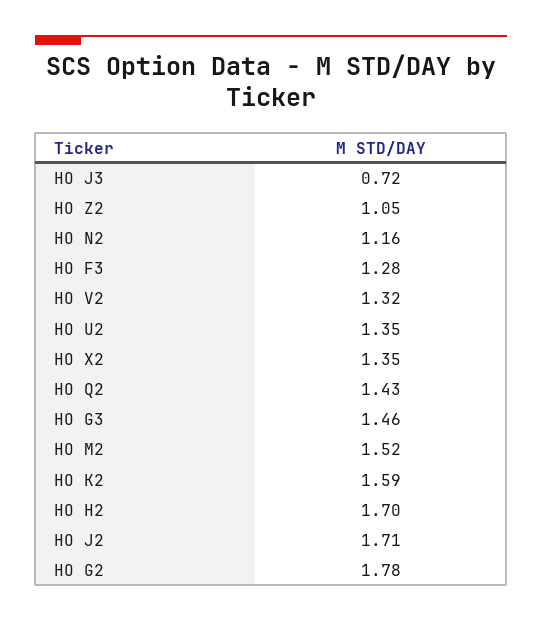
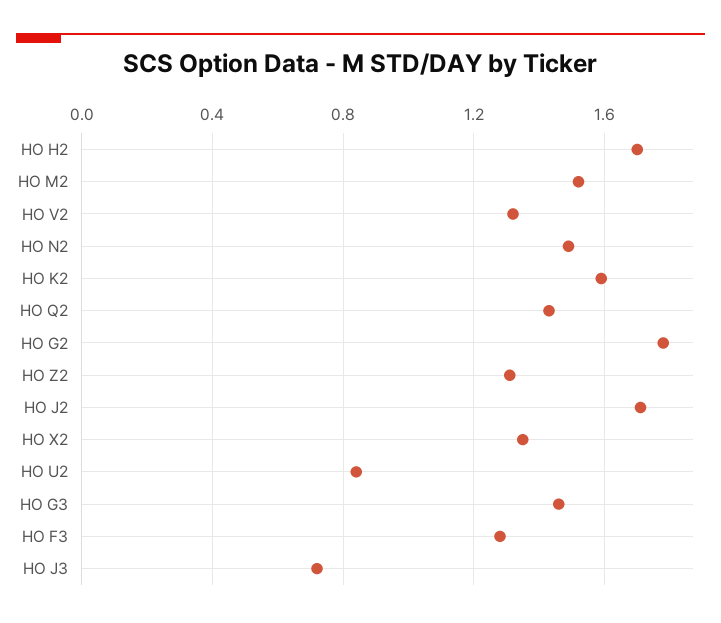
  {
    "HO J3": 0.72,
-   "HO Z2": 1.05,
+   "HO Z2": 1.3,
-   "HO N2": 1.16,
+   "HO N2": 1.5,
    "HO F3": 1.28,
    "HO V2": 1.32,
-   "HO U2": 1.35,
+   "HO U2": 0.85,
    "HO X2": 1.35,
    "HO Q2": 1.43,
    "HO G3": 1.46,
    "HO M2": 1.52,
    "HO K2": 1.59,
    "HO H2": 1.7,
    "HO J2": 1.71,
    "HO G2": 1.78
  }

